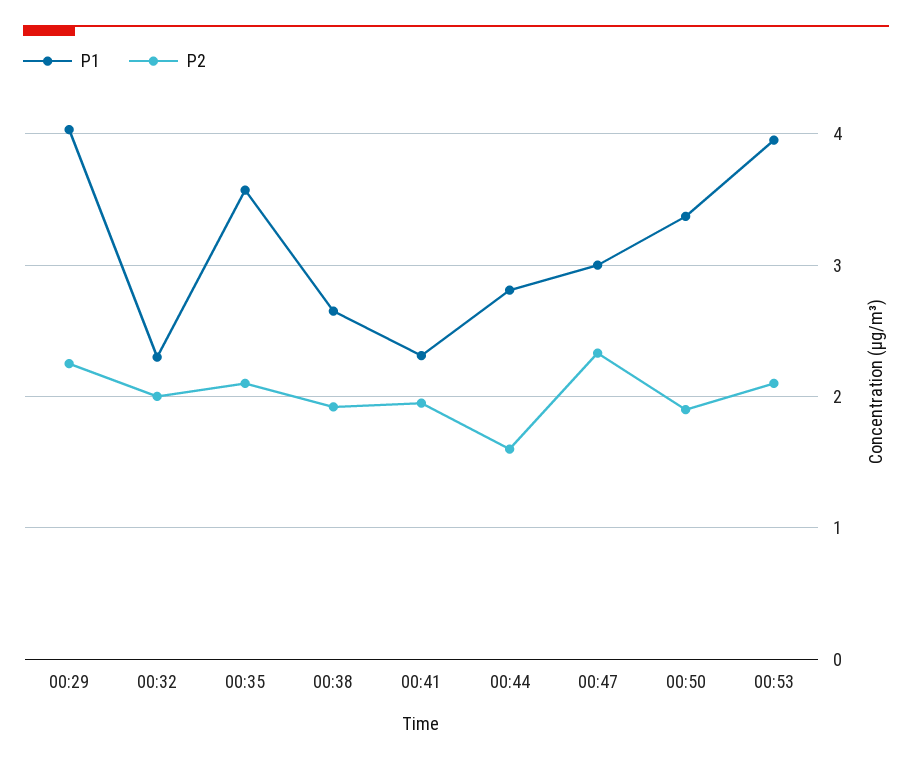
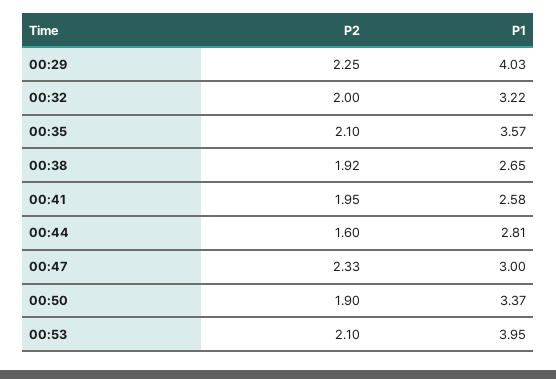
  {
    "P1": {
      "00:29": 4.03,
-     "00:32": 2.3,
+     "00:32": 3.22,
      "00:35": 3.57,
      "00:38": 2.65,
-     "00:41": 2.3,
+     "00:41": 2.58,
      "00:44": 2.81,
      "00:47": 3,
      "00:50": 3.37,
      "00:53": 3.95
    },
    "P2": {
      "00:29": 2.25,
      "00:32": 2,
      "00:35": 2.1,
      "00:38": 1.92,
      "00:41": 1.95,
      "00:44": 1.6,
      "00:47": 2.33,
      "00:50": 1.9,
      "00:53": 2.1
    }
  }

